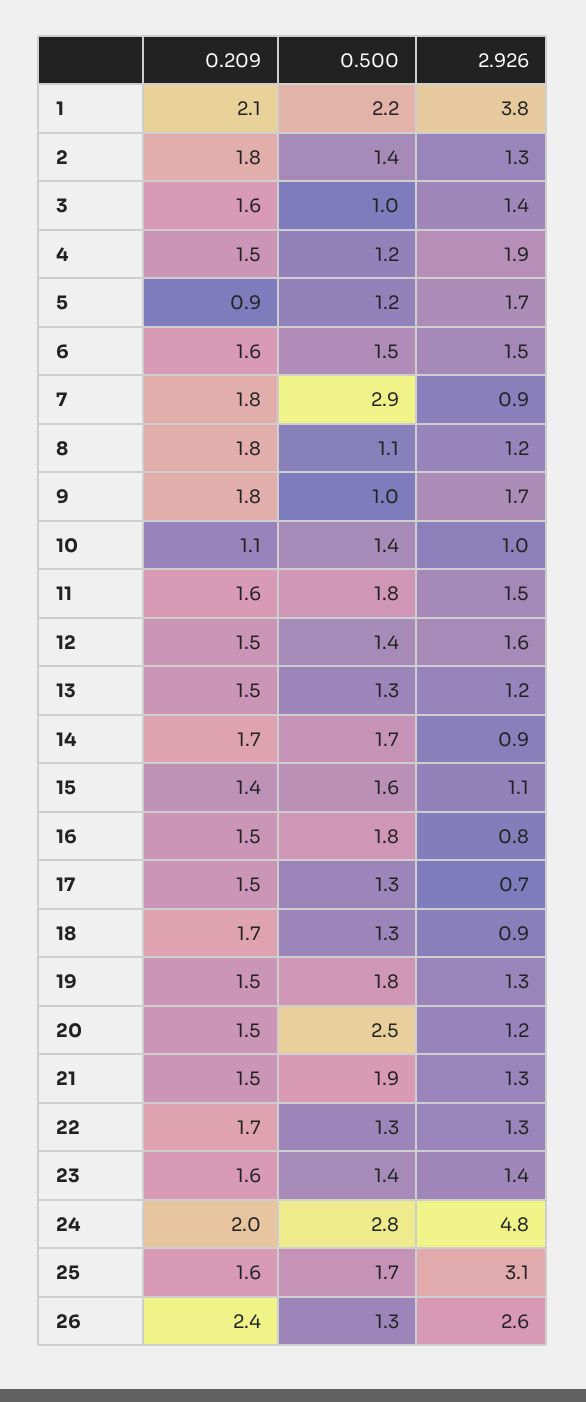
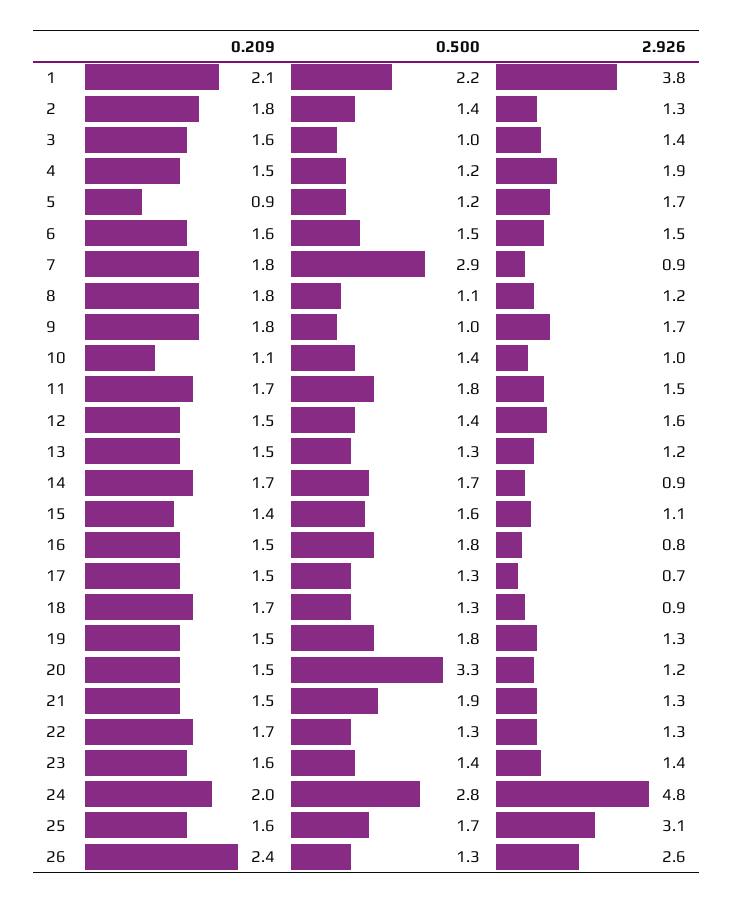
  {
    "0.209": {
      "1": 2.1,
      "2": 1.8,
      "3": 1.6,
      "4": 1.5,
      "5": 0.9,
      "6": 1.6,
      "7": 1.8,
      "8": 1.8,
      "9": 1.8,
      "10": 1.1,
-     "11": 1.6,
+     "11": 1.7,
      "12": 1.5,
      "13": 1.5,
      "14": 1.7,
      "15": 1.4,
      "16": 1.5,
      "17": 1.5,
      "18": 1.7,
      "19": 1.5,
      "20": 1.5,
      "21": 1.5,
      "22": 1.7,
      "23": 1.6,
      "24": 2,
      "25": 1.6,
      "26": 2.4
    },
    "0.500": {
      "1": 2.2,
      "2": 1.4,
      "3": 1,
      "4": 1.2,
      "5": 1.2,
      "6": 1.5,
      "7": 2.9,
      "8": 1.1,
      "9": 1,
      "10": 1.4,
      "11": 1.8,
      "12": 1.4,
      "13": 1.3,
      "14": 1.7,
      "15": 1.6,
      "16": 1.8,
      "17": 1.3,
      "18": 1.3,
      "19": 1.8,
-     "20": 2.5,
+     "20": 3.3,
      "21": 1.9,
      "22": 1.3,
      "23": 1.4,
      "24": 2.8,
      "25": 1.7,
      "26": 1.3
    },
    "2.926": {
      "1": 3.8,
      "2": 1.3,
      "3": 1.4,
      "4": 1.9,
      "5": 1.7,
      "6": 1.5,
      "7": 0.9,
      "8": 1.2,
      "9": 1.7,
      "10": 1,
      "11": 1.5,
      "12": 1.6,
      "13": 1.2,
      "14": 0.9,
      "15": 1.1,
      "16": 0.8,
      "17": 0.7,
      "18": 0.9,
      "19": 1.3,
      "20": 1.2,
      "21": 1.3,
      "22": 1.3,
      "23": 1.4,
      "24": 4.8,
      "25": 3.1,
      "26": 2.6
    }
  }

